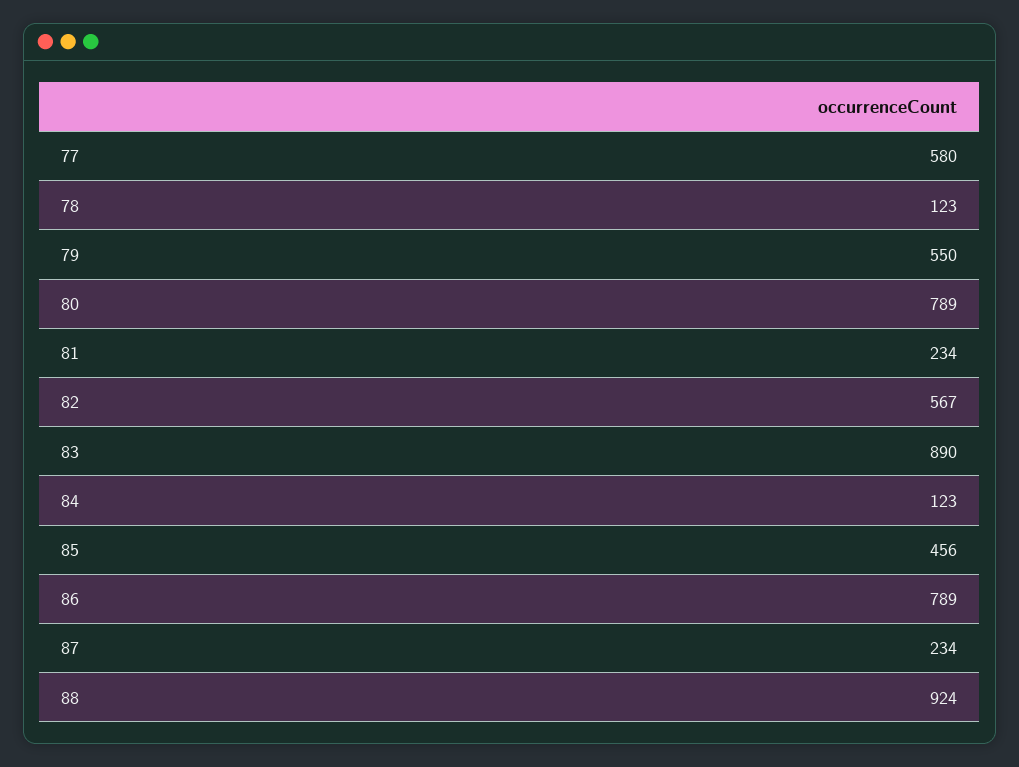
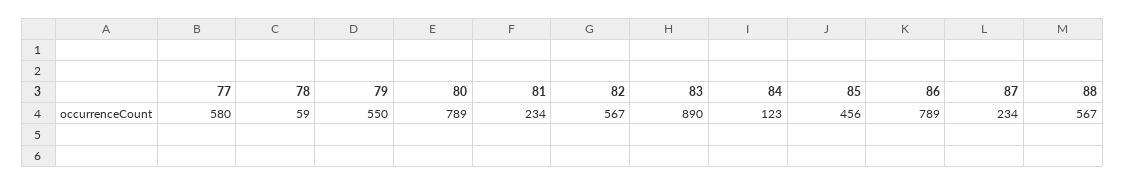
  {
    "77": 580,
-   "78": 123,
+   "78": 59,
    "79": 550,
    "80": 789,
    "81": 234,
    "82": 567,
    "83": 890,
    "84": 123,
    "85": 456,
    "86": 789,
    "87": 234,
-   "88": 924
+   "88": 567
  }

